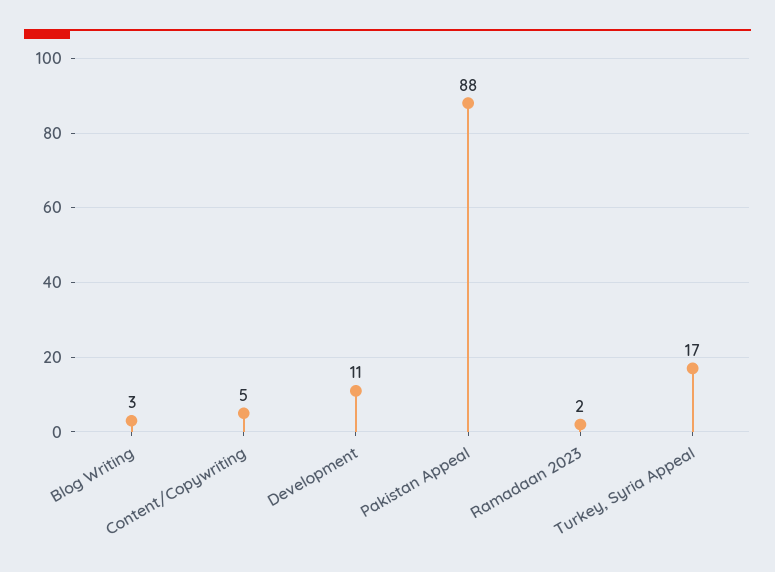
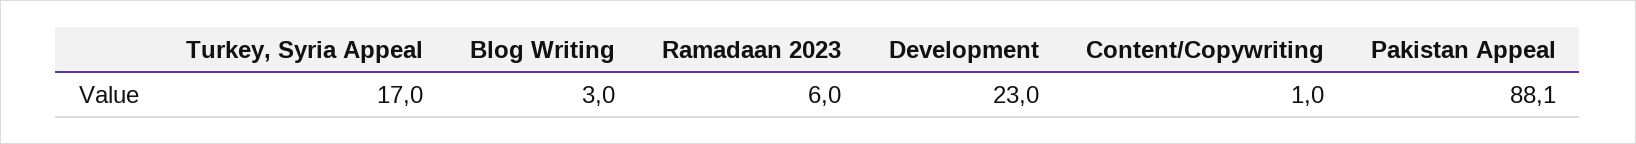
  {
    "Blog Writing": 3,
-   "Content/Copywriting": 5,
+   "Content/Copywriting": 1,
-   "Development": 11,
+   "Development": 23,
    "Pakistan Appeal": 88.1,
-   "Ramadaan 2023": 2,
+   "Ramadaan 2023": 6,
    "Turkey, Syria Appeal": 17
  }

